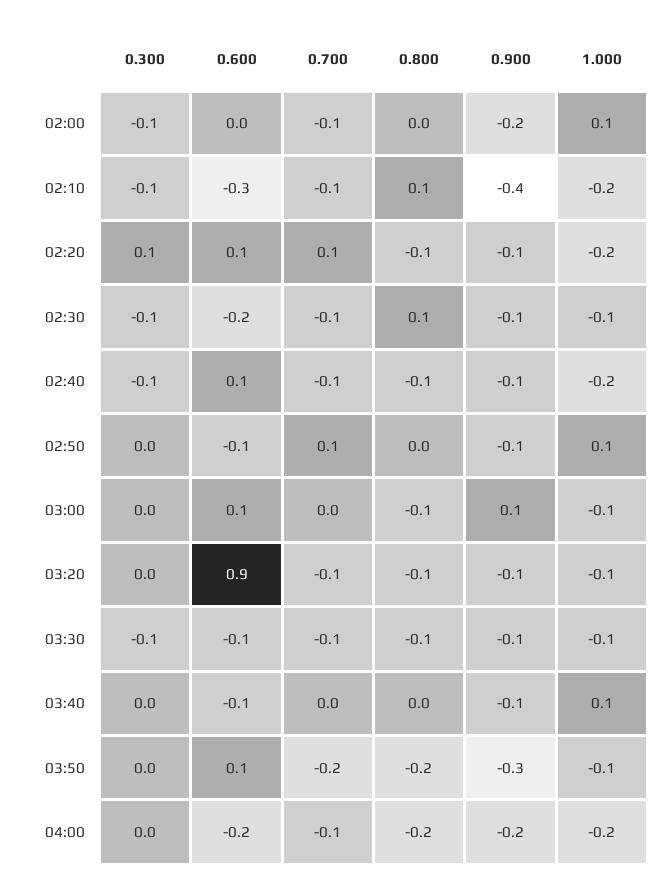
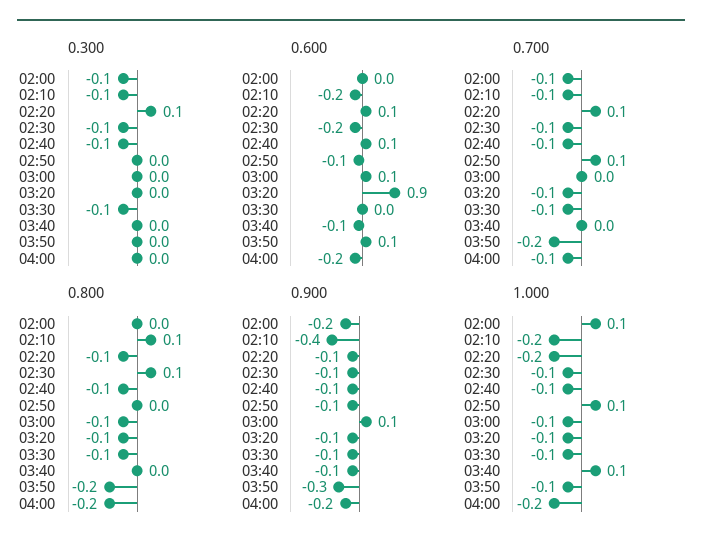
  {
    "0.300": {
      "02:00": -0.1,
      "02:10": -0.1,
      "02:20": 0.1,
      "02:30": -0.1,
      "02:40": -0.1,
      "02:50": 0,
      "03:00": 0,
      "03:20": 0,
      "03:30": -0.1,
      "03:40": 0,
      "03:50": 0,
      "04:00": 0
    },
    "0.600": {
      "02:00": 0,
-     "02:10": -0.3,
+     "02:10": -0.2,
      "02:20": 0.1,
      "02:30": -0.2,
      "02:40": 0.1,
      "02:50": -0.1,
      "03:00": 0.1,
      "03:20": 0.9,
-     "03:30": -0.1,
+     "03:30": 0,
      "03:40": -0.1,
      "03:50": 0.1,
      "04:00": -0.2
    },
    "0.700": {
      "02:00": -0.1,
      "02:10": -0.1,
      "02:20": 0.1,
      "02:30": -0.1,
      "02:40": -0.1,
      "02:50": 0.1,
      "03:00": 0,
      "03:20": -0.1,
      "03:30": -0.1,
      "03:40": 0,
      "03:50": -0.2,
      "04:00": -0.1
    },
    "0.800": {
      "02:00": 0,
      "02:10": 0.1,
      "02:20": -0.1,
      "02:30": 0.1,
      "02:40": -0.1,
      "02:50": 0,
      "03:00": -0.1,
      "03:20": -0.1,
      "03:30": -0.1,
      "03:40": 0,
      "03:50": -0.2,
      "04:00": -0.2
    },
    "0.900": {
      "02:00": -0.2,
      "02:10": -0.4,
      "02:20": -0.1,
      "02:30": -0.1,
      "02:40": -0.1,
      "02:50": -0.1,
      "03:00": 0.1,
      "03:20": -0.1,
      "03:30": -0.1,
      "03:40": -0.1,
      "03:50": -0.3,
      "04:00": -0.2
    },
    "1.000": {
      "02:00": 0.1,
      "02:10": -0.2,
      "02:20": -0.2,
      "02:30": -0.1,
-     "02:40": -0.2,
+     "02:40": -0.1,
      "02:50": 0.1,
      "03:00": -0.1,
      "03:20": -0.1,
      "03:30": -0.1,
      "03:40": 0.1,
      "03:50": -0.1,
      "04:00": -0.2
    }
  }

